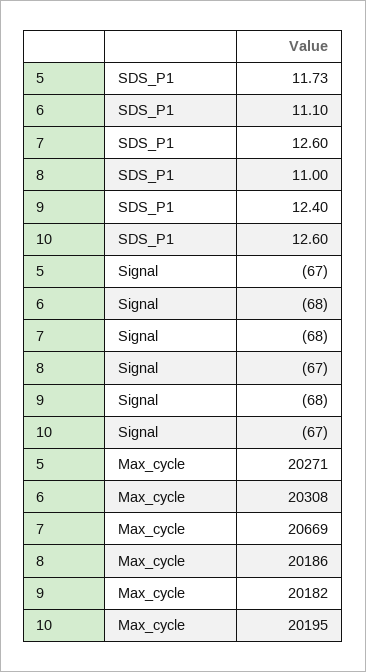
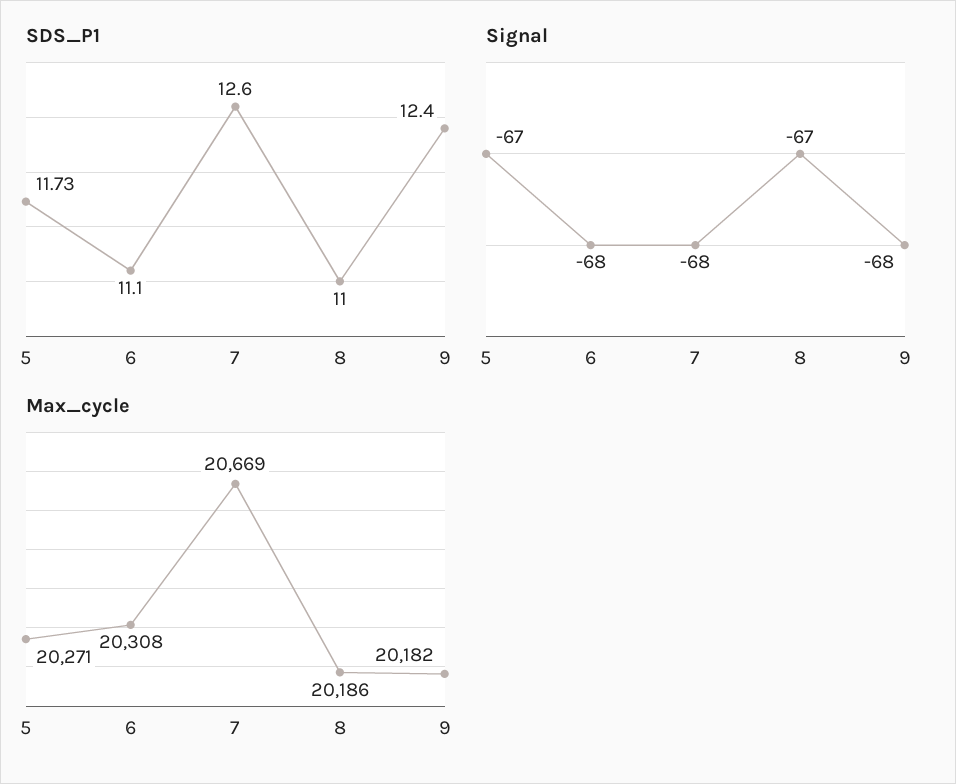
  {
    "SDS_P1": {
      "5": 11.73,
      "6": 11.1,
      "7": 12.6,
      "8": 11,
-     "9": 12.4,
+     "9": 12.4
-     "10": 12.6
    },
    "Signal": {
      "5": -67,
      "6": -68,
      "7": -68,
      "8": -67,
-     "9": -68,
+     "9": -68
-     "10": -67
    },
    "Max_cycle": {
      "5": 20271,
      "6": 20308,
      "7": 20669,
      "8": 20186,
-     "9": 20182,
+     "9": 20182
-     "10": 20195
    }
  }

